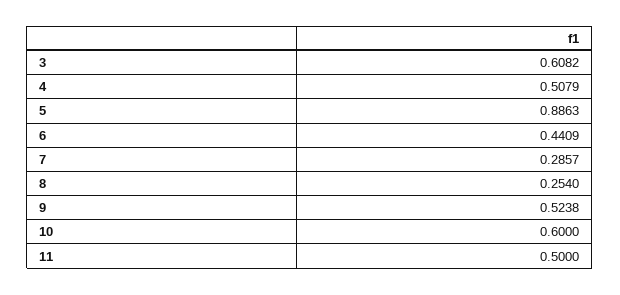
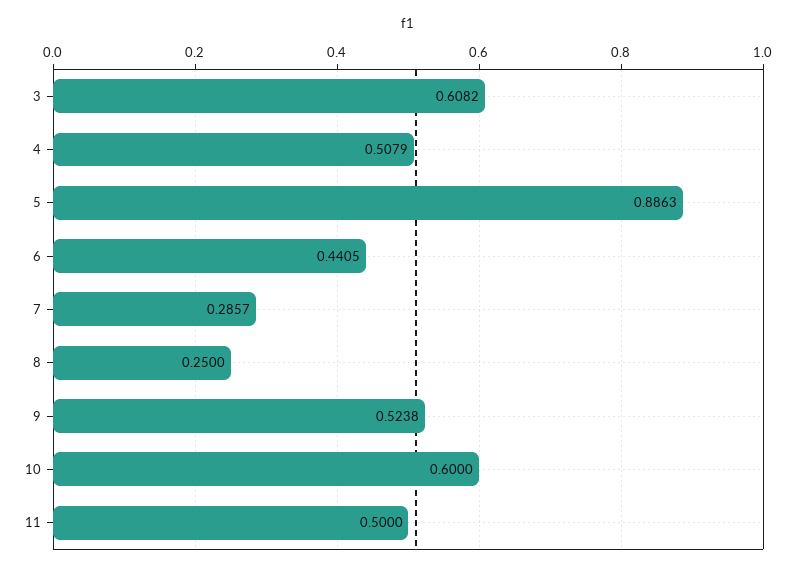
  {
    "3": 0.6082,
    "4": 0.5079,
    "5": 0.8863,
-   "6": 0.4409,
+   "6": 0.4405,
    "7": 0.2857,
-   "8": 0.254,
+   "8": 0.25,
    "9": 0.5238,
    "10": 0.6,
    "11": 0.5
  }

